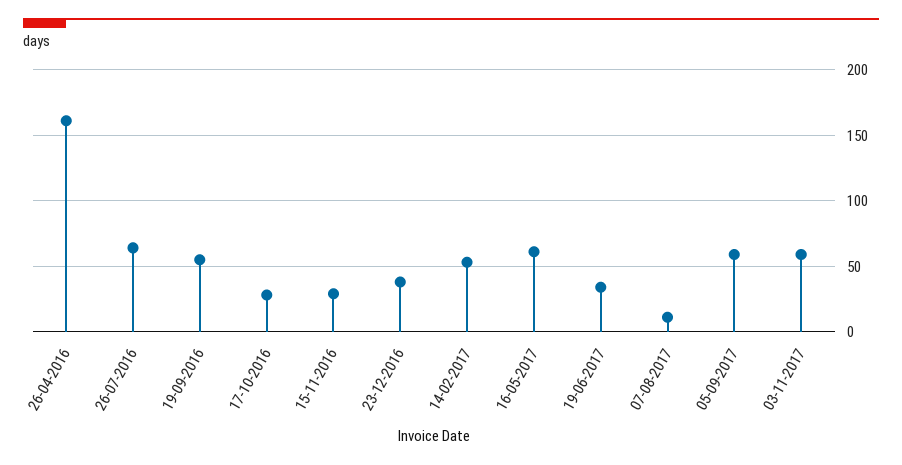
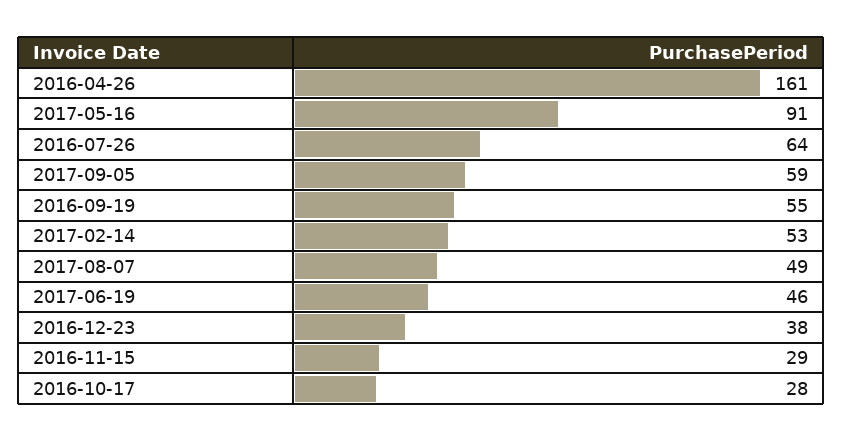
  {
    "26-04-2016": 161,
    "26-07-2016": 64,
    "19-09-2016": 55,
    "17-10-2016": 28,
    "15-11-2016": 29,
    "23-12-2016": 38,
    "14-02-2017": 53,
-   "16-05-2017": 60,
+   "16-05-2017": 91,
-   "19-06-2017": 35,
+   "19-06-2017": 46,
-   "07-08-2017": 10,
+   "07-08-2017": 49,
-   "05-09-2017": 59,
+   "05-09-2017": 59
-   "03-11-2017": 60
  }

